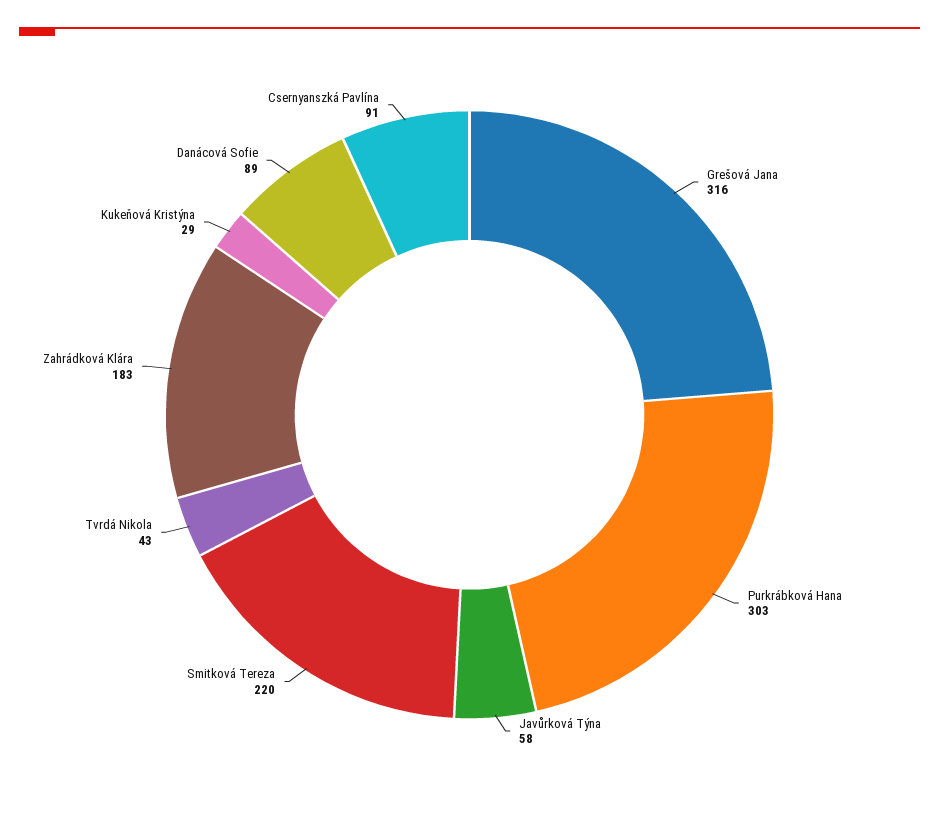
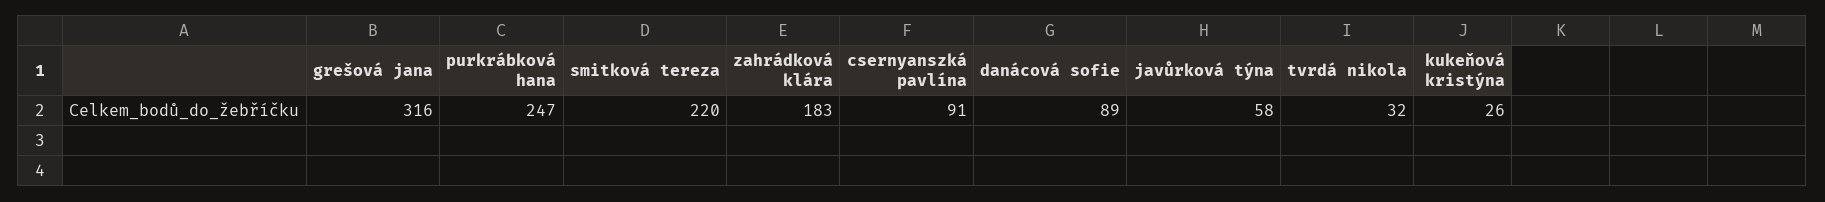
  {
    "Grešová Jana": 316,
-   "Purkrábková Hana": 303,
+   "Purkrábková Hana": 247,
    "Javůrková Týna": 58,
    "Smitková Tereza": 220,
-   "Tvrdá Nikola": 43,
+   "Tvrdá Nikola": 32,
    "Zahrádková Klára": 183,
-   "Kukeňová Kristýna": 29,
+   "Kukeňová Kristýna": 26,
    "Danácová Sofie": 89,
    "Csernyanszká Pavlína": 91
  }

